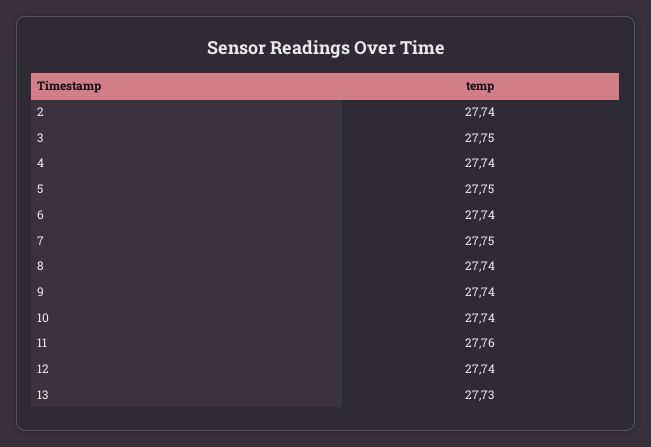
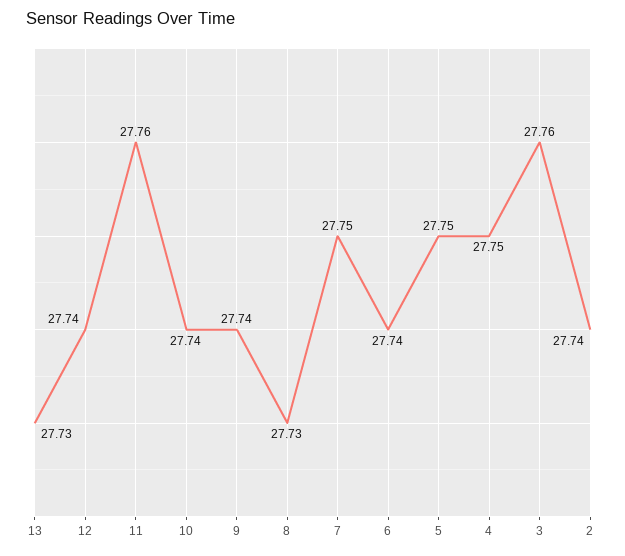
  {
    "2": 27.74,
-   "3": 27.75,
+   "3": 27.76,
-   "4": 27.74,
+   "4": 27.75,
    "5": 27.75,
    "6": 27.74,
    "7": 27.75,
-   "8": 27.74,
+   "8": 27.73,
    "9": 27.74,
    "10": 27.74,
    "11": 27.76,
    "12": 27.74,
    "13": 27.73
  }

